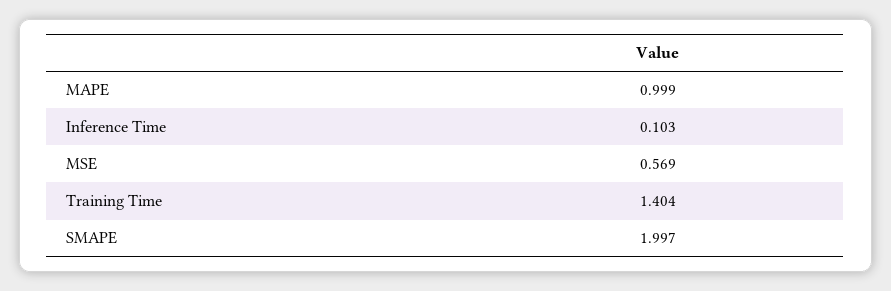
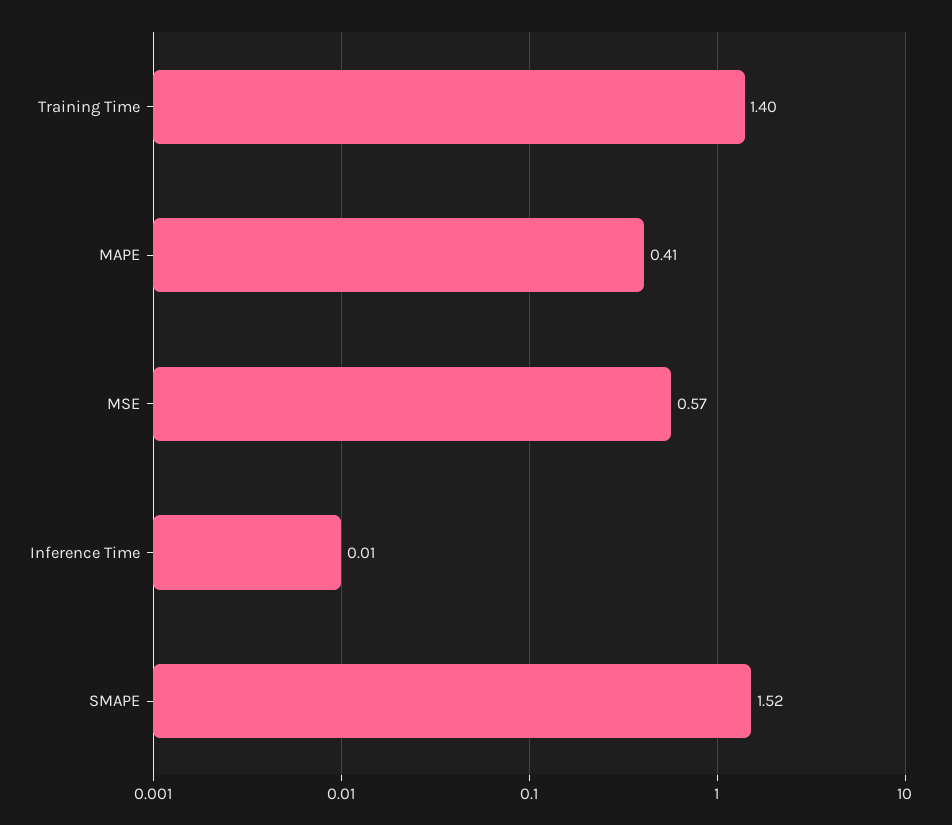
  {
-   "MAPE": 0.999,
+   "MAPE": 0.41,
-   "Inference Time": 0.103,
+   "Inference Time": 0.01,
    "MSE": 0.569,
    "Training Time": 1.404,
-   "SMAPE": 1.997
+   "SMAPE": 1.52
  }

